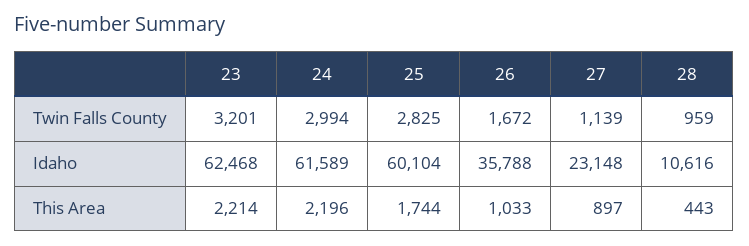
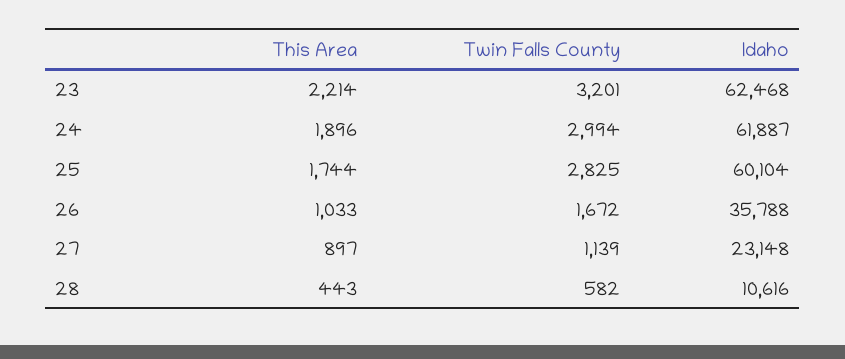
  {
    "23": {
      "Twin Falls County": 3201,
      "Idaho": 62468,
      "This Area": 2214
    },
    "24": {
      "Twin Falls County": 2994,
-     "Idaho": 61589,
+     "Idaho": 61887,
-     "This Area": 2196
+     "This Area": 1896
    },
    "25": {
      "Twin Falls County": 2825,
      "Idaho": 60104,
      "This Area": 1744
    },
    "26": {
      "Twin Falls County": 1672,
      "Idaho": 35788,
      "This Area": 1033
    },
    "27": {
      "Twin Falls County": 1139,
      "Idaho": 23148,
      "This Area": 897
    },
    "28": {
-     "Twin Falls County": 959,
+     "Twin Falls County": 582,
      "Idaho": 10616,
      "This Area": 443
    }
  }

